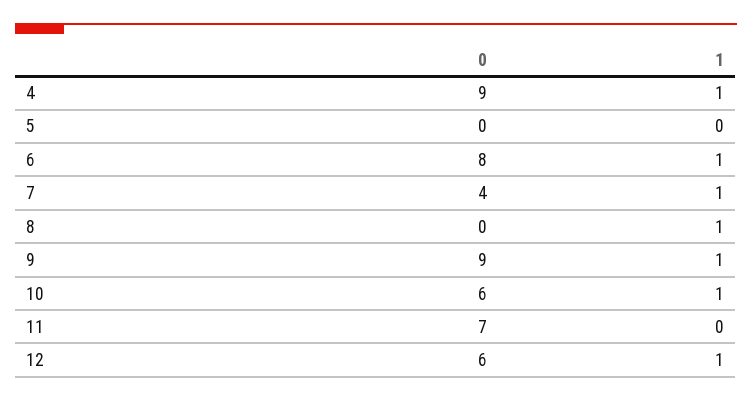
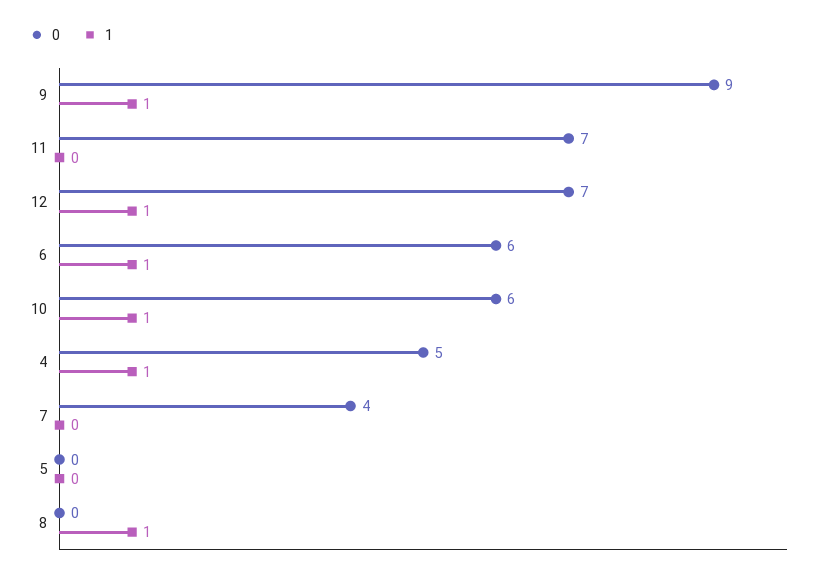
  {
    "0": {
-     "4": 9,
+     "4": 5,
      "5": 0,
-     "6": 8,
+     "6": 6,
      "7": 4,
      "8": 0,
      "9": 9,
      "10": 6,
      "11": 7,
-     "12": 6
+     "12": 7
    },
    "1": {
      "4": 1,
      "5": 0,
      "6": 1,
-     "7": 1,
+     "7": 0,
      "8": 1,
      "9": 1,
      "10": 1,
      "11": 0,
      "12": 1
    }
  }

